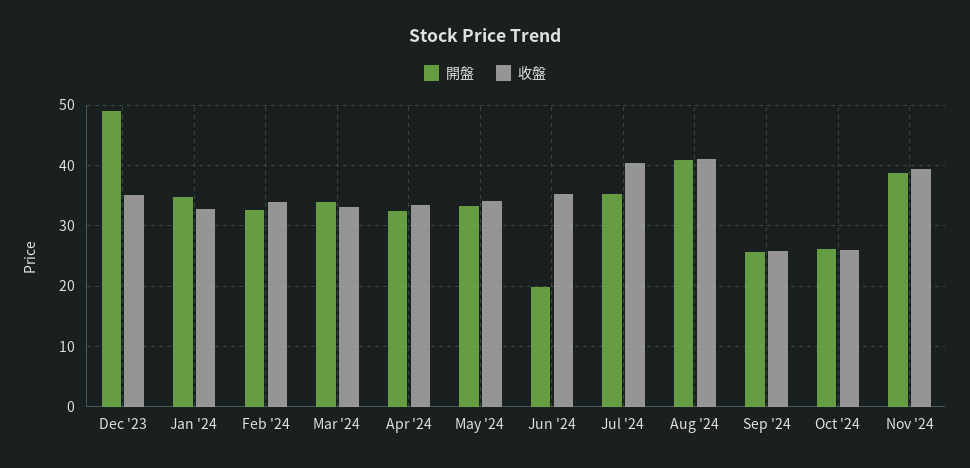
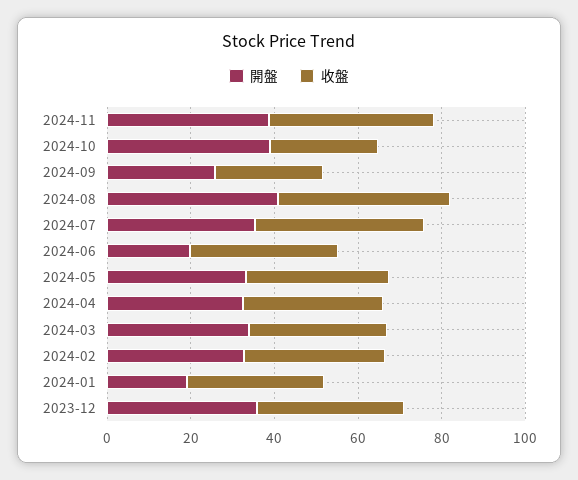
  {
    "開盤": {
-     "Dec '23": 49,
+     "Dec '23": 35,
-     "Jan '24": 35,
+     "Jan '24": 20,
      "Feb '24": 33,
      "Mar '24": 34,
      "Apr '24": 33,
      "May '24": 33,
      "Jun '24": 20,
      "Jul '24": 35,
      "Aug '24": 41,
      "Sep '24": 26,
-     "Oct '24": 26,
+     "Oct '24": 40,
      "Nov '24": 39
    },
    "收盤": {
      "Dec '23": 35,
      "Jan '24": 33,
      "Feb '24": 34,
      "Mar '24": 33,
      "Apr '24": 33,
      "May '24": 34,
      "Jun '24": 35,
      "Jul '24": 40,
      "Aug '24": 41,
      "Sep '24": 26,
      "Oct '24": 26,
      "Nov '24": 39
    }
  }

